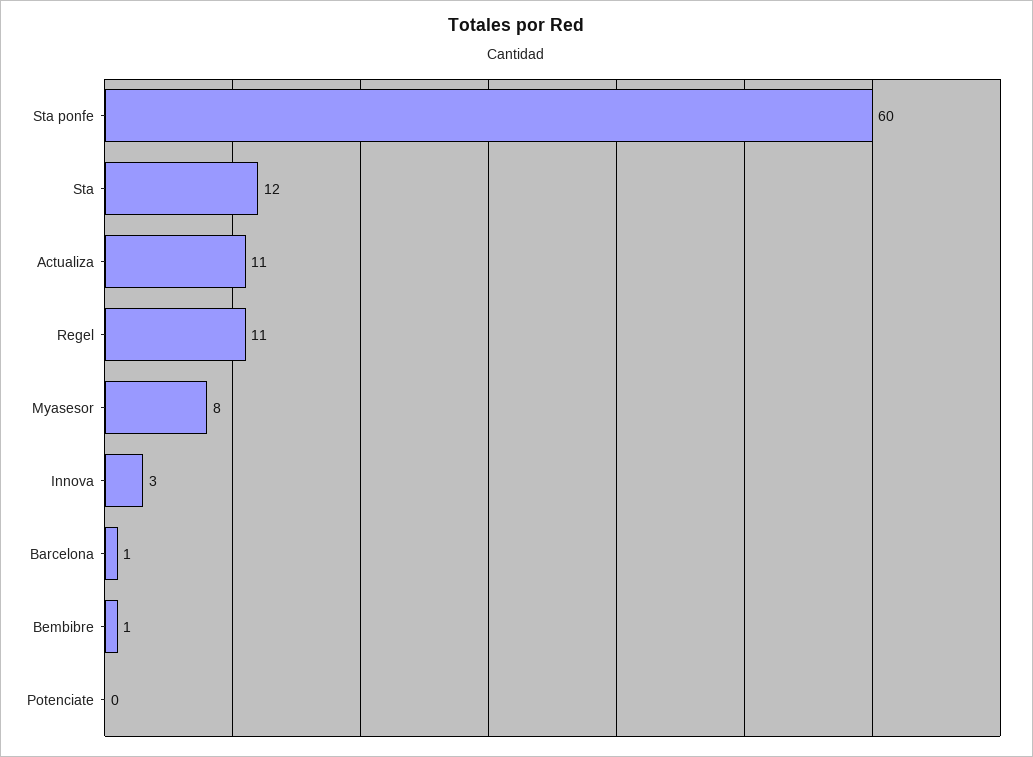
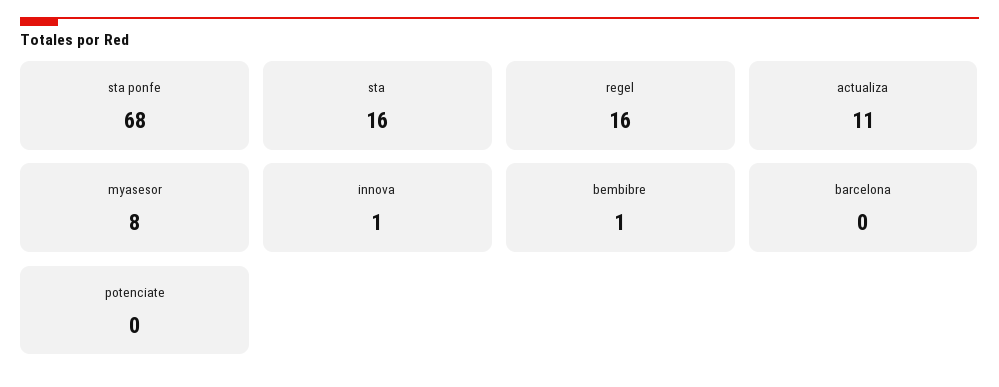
  {
-   "Sta ponfe": 60,
+   "Sta ponfe": 68,
-   "Sta": 12,
+   "Sta": 16,
    "Actualiza": 11,
-   "Regel": 11,
+   "Regel": 16,
    "Myasesor": 8,
-   "Innova": 3,
+   "Innova": 1,
-   "Barcelona": 1,
+   "Barcelona": 0,
    "Bembibre": 1,
    "Potenciate": 0
  }

